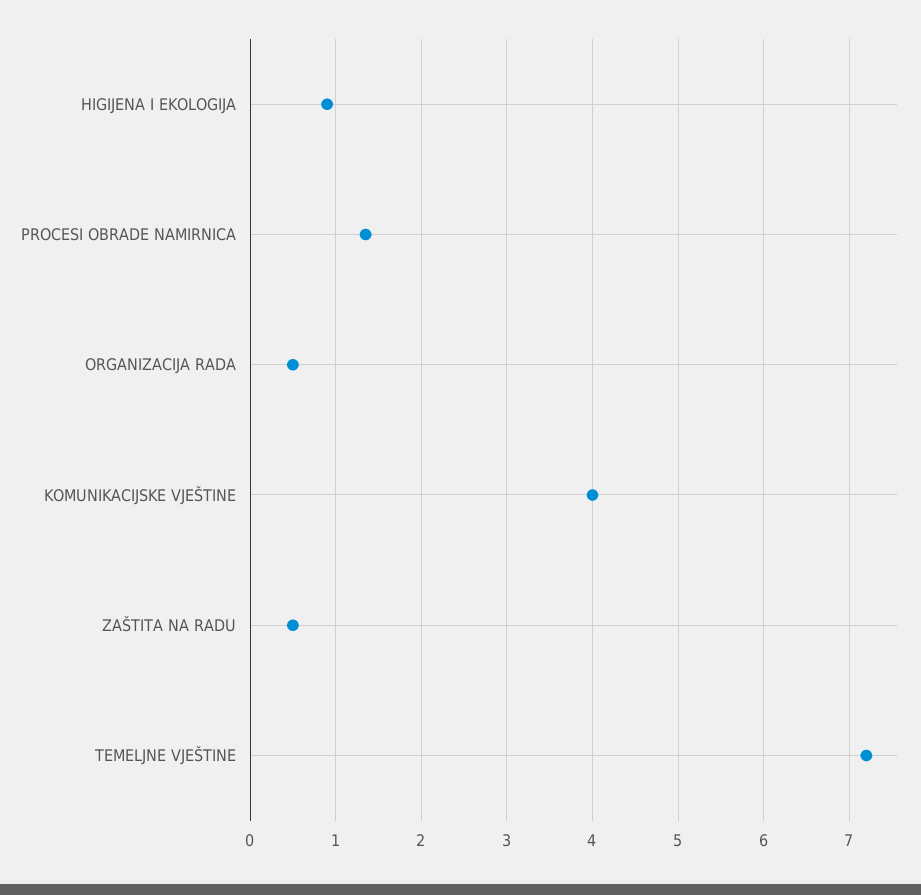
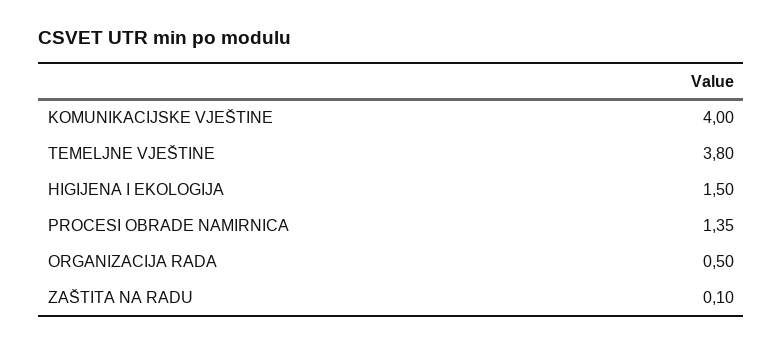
  {
-   "HIGIJENA I EKOLOGIJA": 0.9,
+   "HIGIJENA I EKOLOGIJA": 1.5,
    "PROCESI OBRADE NAMIRNICA": 1.35,
    "ORGANIZACIJA RADA": 0.5,
    "KOMUNIKACIJSKE VJEŠTINE": 4,
-   "ZAŠTITA NA RADU": 0.5,
+   "ZAŠTITA NA RADU": 0.1,
-   "TEMELJNE VJEŠTINE": 7.2
+   "TEMELJNE VJEŠTINE": 3.8
  }

